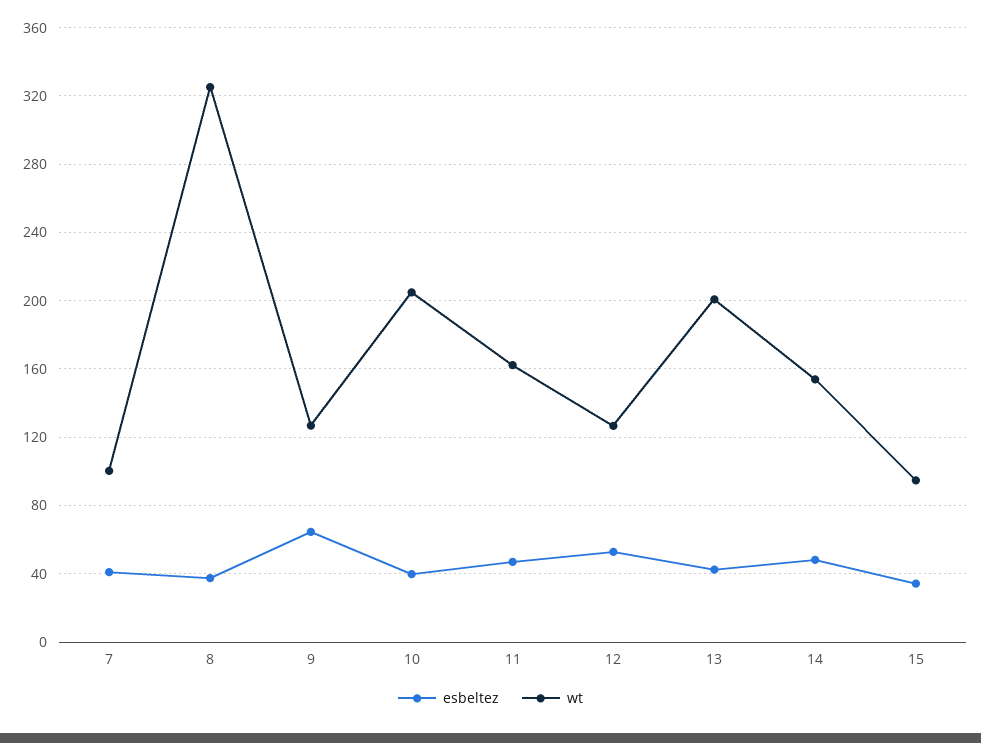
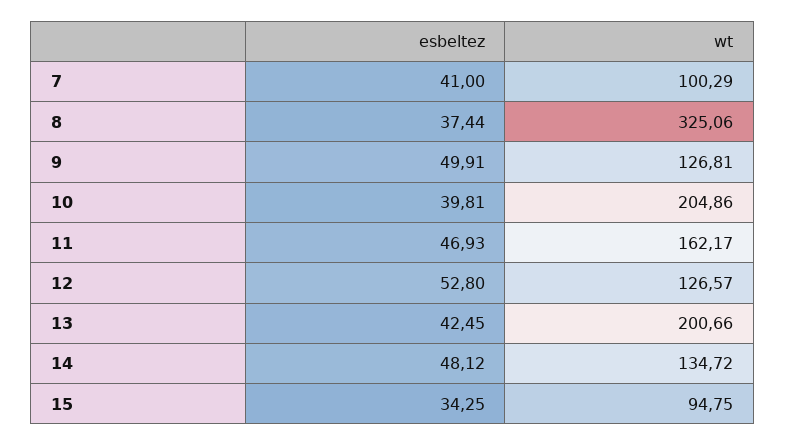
  {
    "esbeltez": {
      "7": 41,
      "8": 37.44,
-     "9": 65,
+     "9": 49.91,
      "10": 39.81,
      "11": 46.93,
      "12": 52.8,
      "13": 42.45,
      "14": 48.12,
      "15": 34.25
    },
    "wt": {
      "7": 100.29,
      "8": 325.06,
      "9": 126.81,
      "10": 204.86,
      "11": 162.17,
      "12": 126.57,
      "13": 200.66,
-     "14": 155,
+     "14": 134.72,
      "15": 94.75
    }
  }

